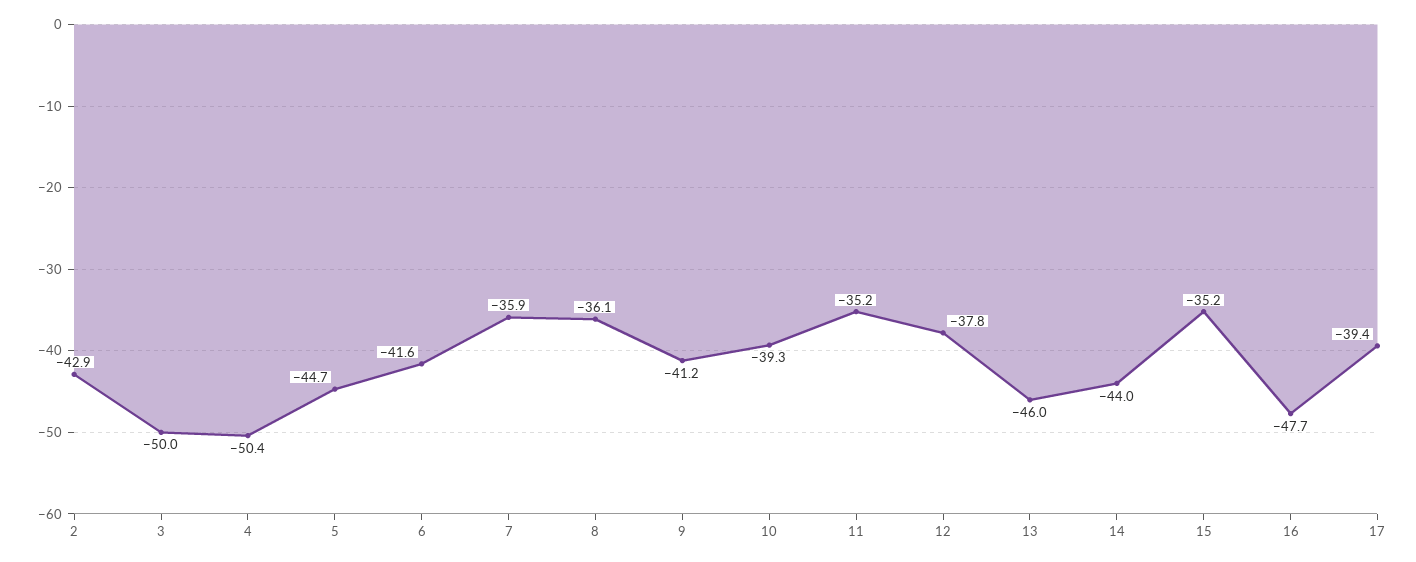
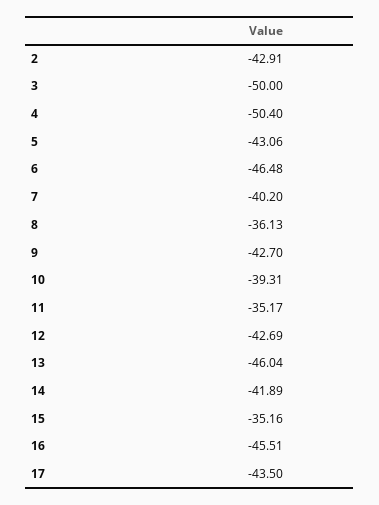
  {
    "2": -42.91,
    "3": -50,
    "4": -50.4,
-   "5": -44.7,
+   "5": -43.06,
-   "6": -41.6,
+   "6": -46.48,
-   "7": -35.9,
+   "7": -40.2,
    "8": -36.13,
-   "9": -41.2,
+   "9": -42.7,
    "10": -39.31,
    "11": -35.17,
-   "12": -37.8,
+   "12": -42.69,
    "13": -46.04,
-   "14": -44,
+   "14": -41.89,
    "15": -35.16,
-   "16": -47.7,
+   "16": -45.51,
-   "17": -39.4
+   "17": -43.5
  }

